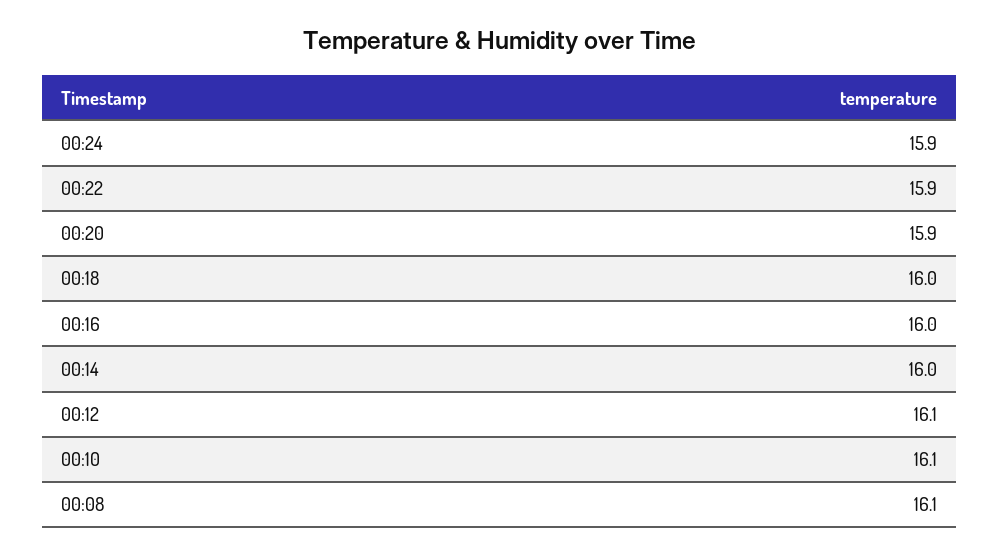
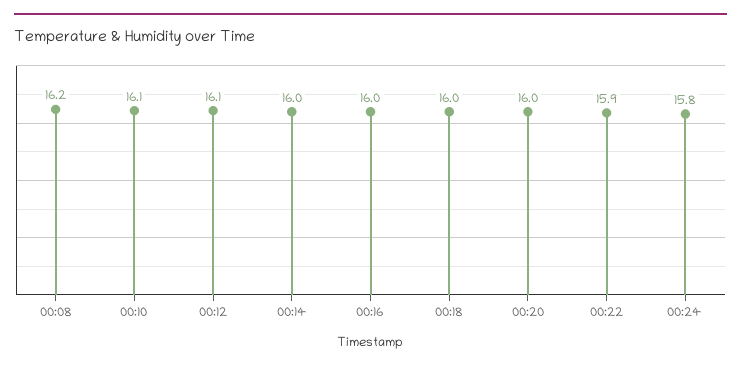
  {
-   "00:24": 15.9,
+   "00:24": 15.8,
    "00:22": 15.9,
-   "00:20": 15.9,
+   "00:20": 16,
    "00:18": 16,
    "00:16": 16,
    "00:14": 16,
    "00:12": 16.1,
    "00:10": 16.1,
-   "00:08": 16.1
+   "00:08": 16.2
  }

